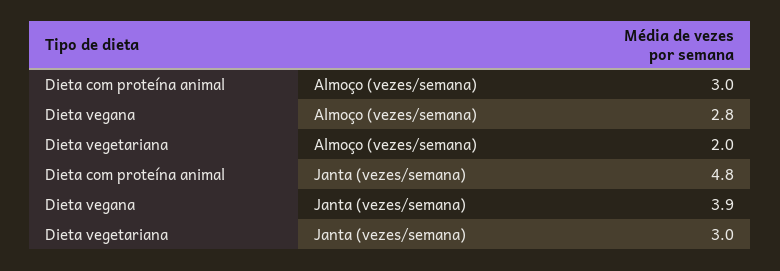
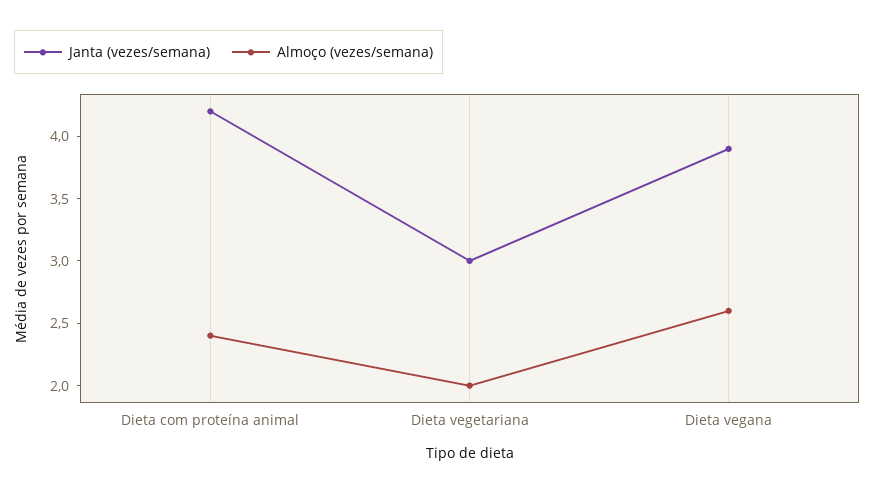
  {
    "Almoço (vezes/semana)": {
-     "Dieta com proteína animal": 3,
+     "Dieta com proteína animal": 2.4,
-     "Dieta vegana": 2.8,
+     "Dieta vegana": 2.6,
      "Dieta vegetariana": 2
    },
    "Janta (vezes/semana)": {
-     "Dieta com proteína animal": 4.8,
+     "Dieta com proteína animal": 4.2,
      "Dieta vegana": 3.9,
      "Dieta vegetariana": 3
    }
  }

